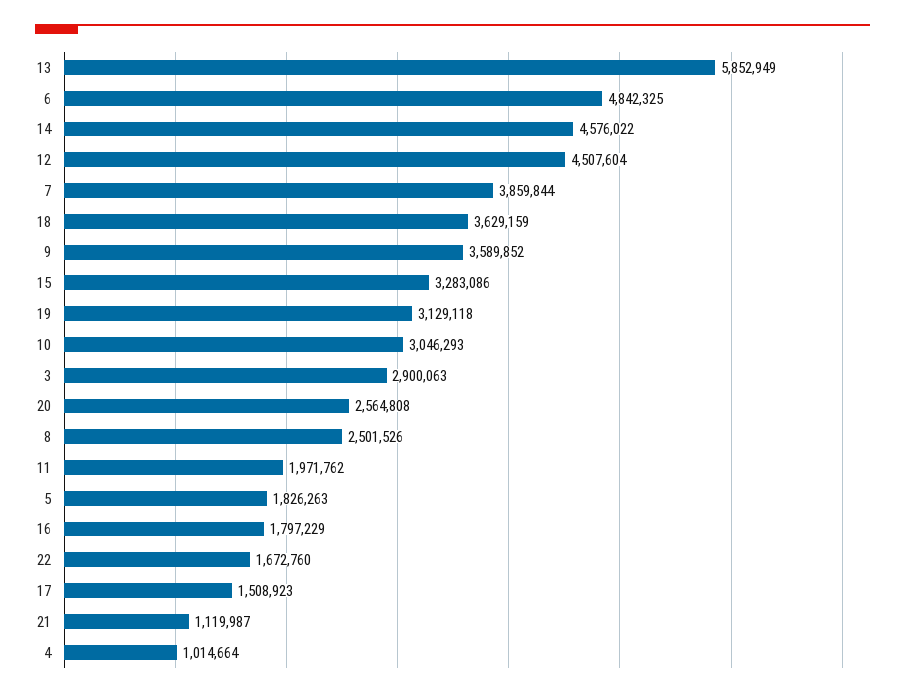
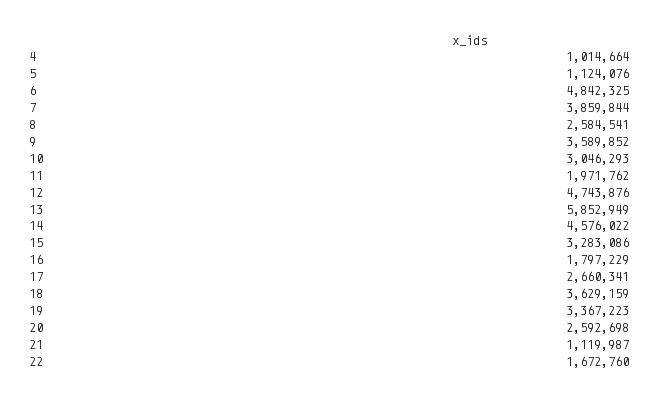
  {
    "13": 5852949,
    "6": 4842325,
    "14": 4576022,
-   "12": 4507604,
+   "12": 4743876,
    "7": 3859844,
    "18": 3629159,
    "9": 3589852,
    "15": 3283086,
-   "19": 3129118,
+   "19": 3367223,
    "10": 3046293,
-   "3": 2900063,
-   "20": 2564808,
+   "20": 2592698,
-   "8": 2501526,
+   "8": 2584541,
    "11": 1971762,
-   "5": 1826263,
+   "5": 1124076,
    "16": 1797229,
    "22": 1672760,
-   "17": 1508923,
+   "17": 2660341,
    "21": 1119987,
    "4": 1014664
  }

